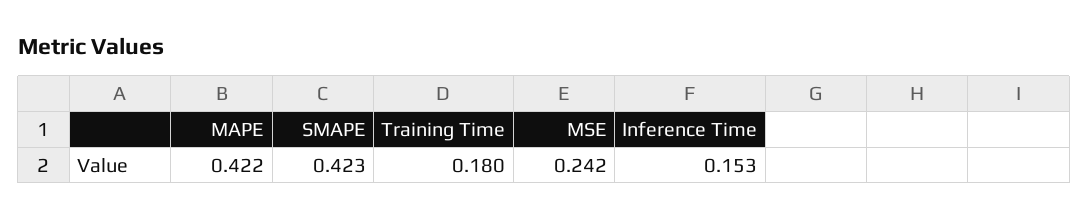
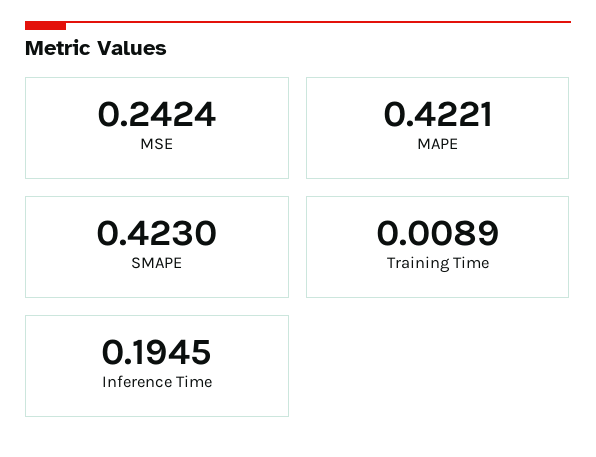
  {
    "MAPE": 0.4221,
    "SMAPE": 0.423,
-   "Training Time": 0.18,
+   "Training Time": 0.0089,
    "MSE": 0.2424,
-   "Inference Time": 0.153
+   "Inference Time": 0.1945
  }

